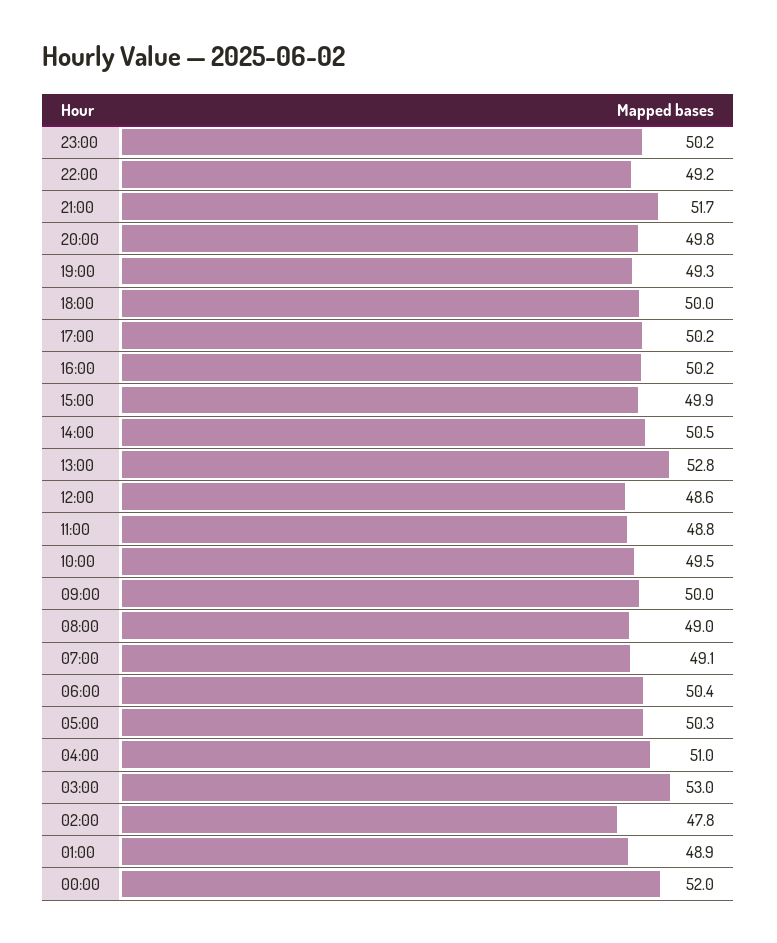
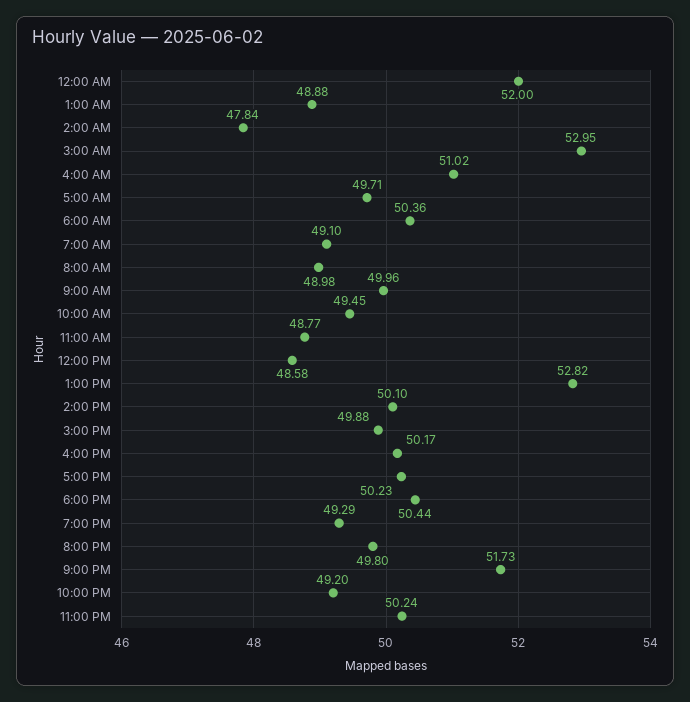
  {
    "23:00": 50.24,
    "22:00": 49.2,
    "21:00": 51.73,
    "20:00": 49.8,
    "19:00": 49.29,
-   "18:00": 50,
+   "18:00": 50.44,
    "17:00": 50.23,
    "16:00": 50.17,
    "15:00": 49.88,
-   "14:00": 50.5,
+   "14:00": 50.1,
    "13:00": 52.82,
    "12:00": 48.58,
    "11:00": 48.77,
    "10:00": 49.45,
    "09:00": 49.96,
    "08:00": 48.98,
    "07:00": 49.1,
    "06:00": 50.36,
-   "05:00": 50.3,
+   "05:00": 49.71,
    "04:00": 51.02,
    "03:00": 52.95,
    "02:00": 47.84,
    "01:00": 48.88,
    "00:00": 52
  }

